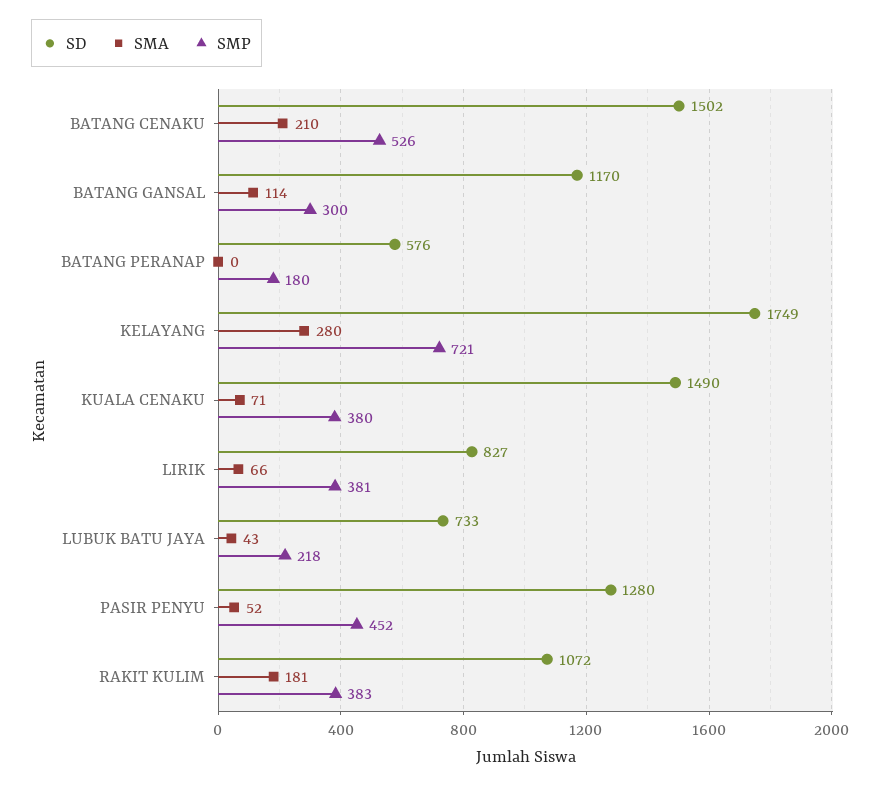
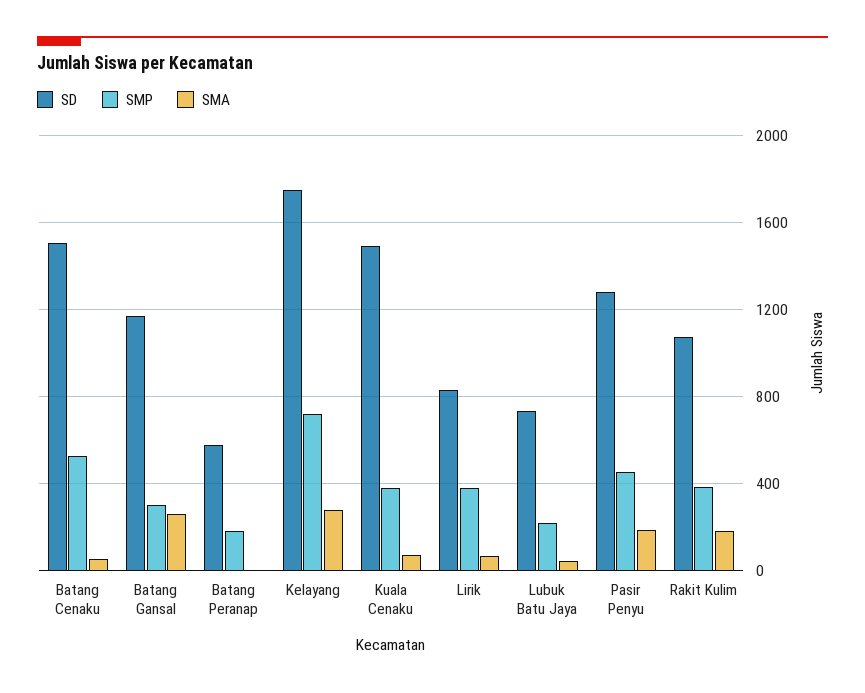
  {
    "SD": {
      "BATANG CENAKU": 1502,
      "BATANG GANSAL": 1170,
      "BATANG PERANAP": 576,
      "KELAYANG": 1749,
      "KUALA CENAKU": 1490,
      "LIRIK": 827,
      "LUBUK BATU JAYA": 733,
      "PASIR PENYU": 1280,
      "RAKIT KULIM": 1072
    },
    "SMA": {
-     "BATANG CENAKU": 210,
+     "BATANG CENAKU": 50,
-     "BATANG GANSAL": 114,
+     "BATANG GANSAL": 250,
      "BATANG PERANAP": 0,
      "KELAYANG": 280,
      "KUALA CENAKU": 71,
      "LIRIK": 66,
      "LUBUK BATU JAYA": 43,
-     "PASIR PENYU": 52,
+     "PASIR PENYU": 200,
      "RAKIT KULIM": 181
    },
    "SMP": {
      "BATANG CENAKU": 526,
      "BATANG GANSAL": 300,
      "BATANG PERANAP": 180,
      "KELAYANG": 721,
      "KUALA CENAKU": 380,
      "LIRIK": 381,
      "LUBUK BATU JAYA": 218,
      "PASIR PENYU": 452,
      "RAKIT KULIM": 383
    }
  }

